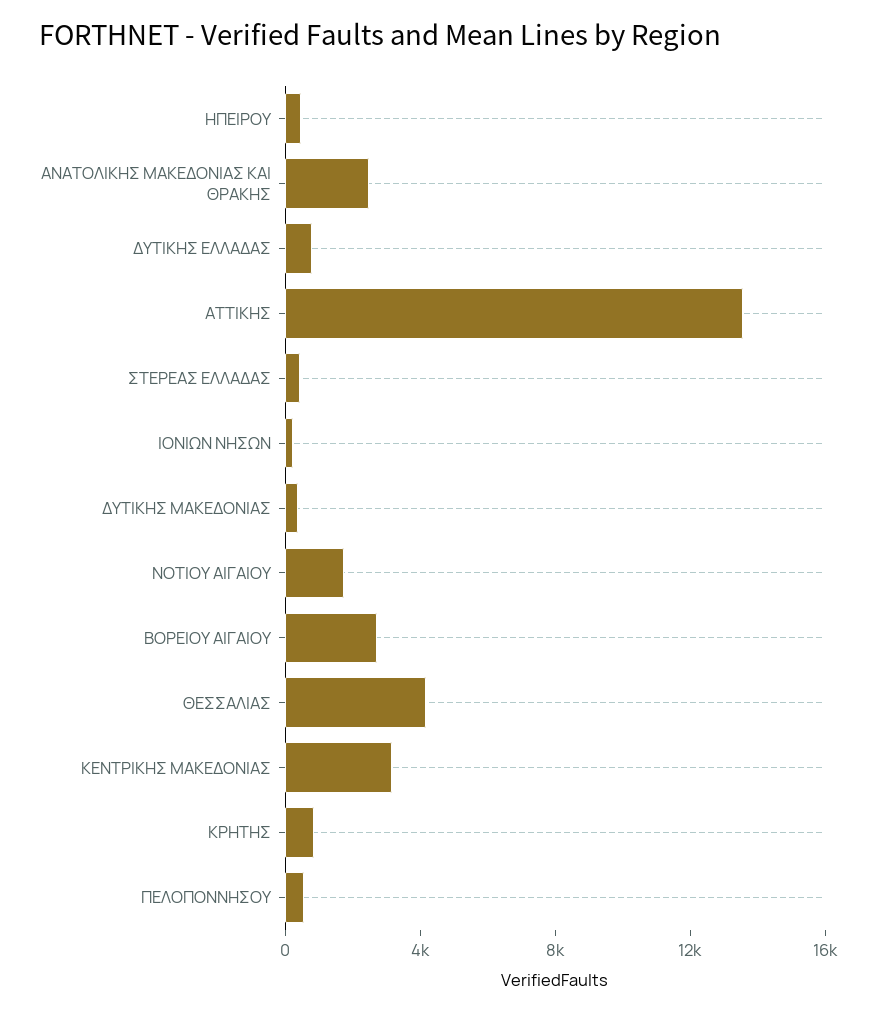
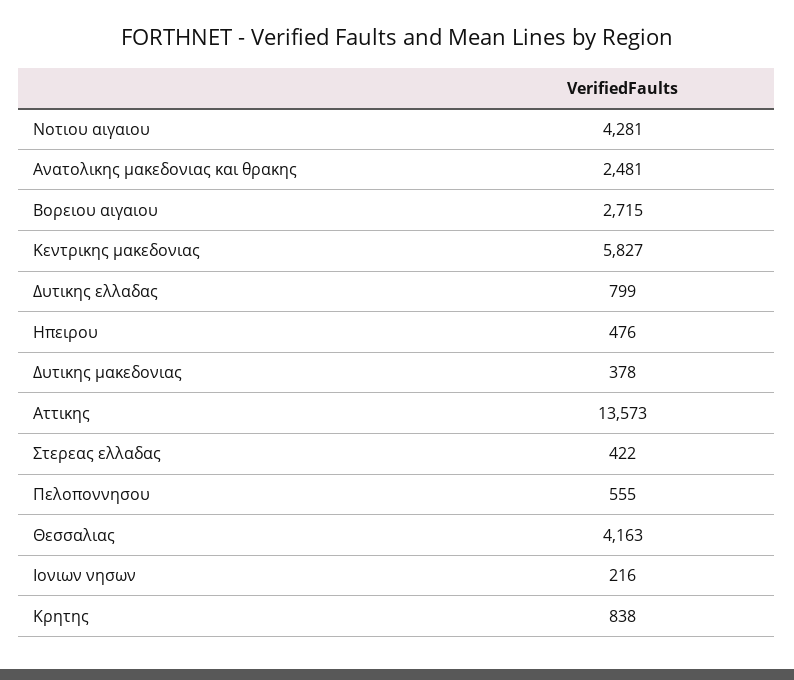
  {
    "ΗΠΕΙΡΟΥ": 476,
    "ΑΝΑΤΟΛΙΚΗΣ ΜΑΚΕΔΟΝΙΑΣ ΚΑΙ ΘΡΑΚΗΣ": 2481,
    "ΔΥΤΙΚΗΣ ΕΛΛΑΔΑΣ": 799,
    "ΑΤΤΙΚΗΣ": 13573,
    "ΣΤΕΡΕΑΣ ΕΛΛΑΔΑΣ": 422,
    "ΙΟΝΙΩΝ ΝΗΣΩΝ": 216,
    "ΔΥΤΙΚΗΣ ΜΑΚΕΔΟΝΙΑΣ": 378,
-   "ΝΟΤΙΟΥ ΑΙΓΑΙΟΥ": 2000,
+   "ΝΟΤΙΟΥ ΑΙΓΑΙΟΥ": 4281,
    "ΒΟΡΕΙΟΥ ΑΙΓΑΙΟΥ": 2715,
    "ΘΕΣΣΑΛΙΑΣ": 4163,
-   "ΚΕΝΤΡΙΚΗΣ ΜΑΚΕΔΟΝΙΑΣ": 3000,
+   "ΚΕΝΤΡΙΚΗΣ ΜΑΚΕΔΟΝΙΑΣ": 5827,
    "ΚΡΗΤΗΣ": 838,
    "ΠΕΛΟΠΟΝΝΗΣΟΥ": 555
  }

